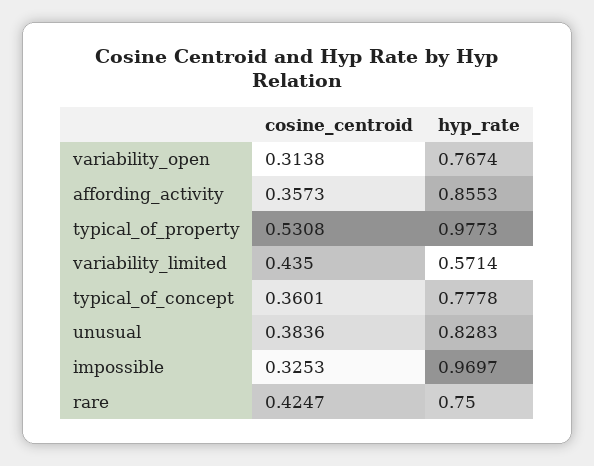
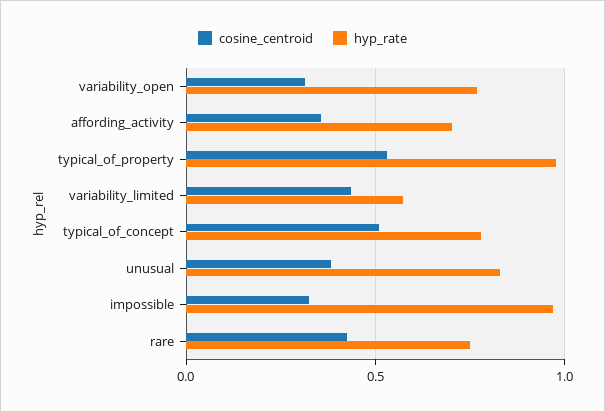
  {
    "cosine_centroid": {
      "variability_open": 0.3138,
      "affording_activity": 0.3573,
      "typical_of_property": 0.5308,
      "variability_limited": 0.435,
-     "typical_of_concept": 0.3601,
+     "typical_of_concept": 0.5,
      "unusual": 0.3836,
      "impossible": 0.3253,
      "rare": 0.4247
    },
    "hyp_rate": {
      "variability_open": 0.7674,
-     "affording_activity": 0.8553,
+     "affording_activity": 0.7,
      "typical_of_property": 0.9773,
      "variability_limited": 0.5714,
      "typical_of_concept": 0.7778,
      "unusual": 0.8283,
      "impossible": 0.9697,
      "rare": 0.75
    }
  }

